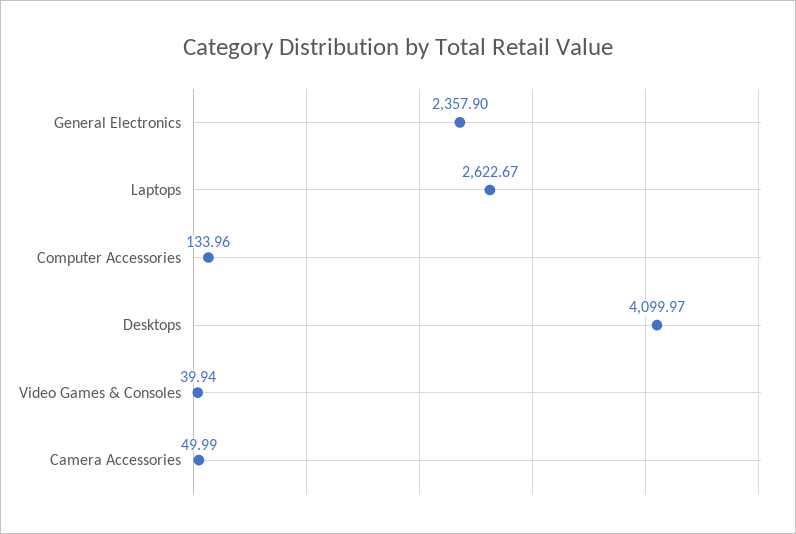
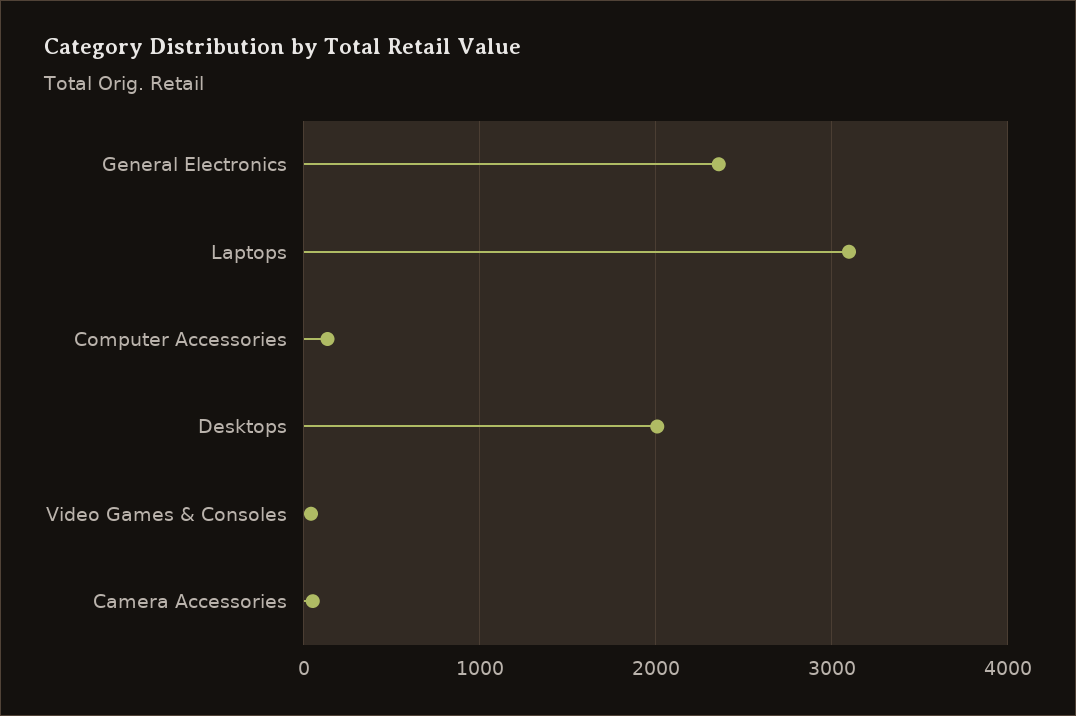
  {
    "General Electronics": 2357.9,
-   "Laptops": 2622.67,
+   "Laptops": 3100,
    "Computer Accessories": 133.96,
-   "Desktops": 4099.97,
+   "Desktops": 2000,
    "Video Games & Consoles": 39.94,
    "Camera Accessories": 49.99
  }

